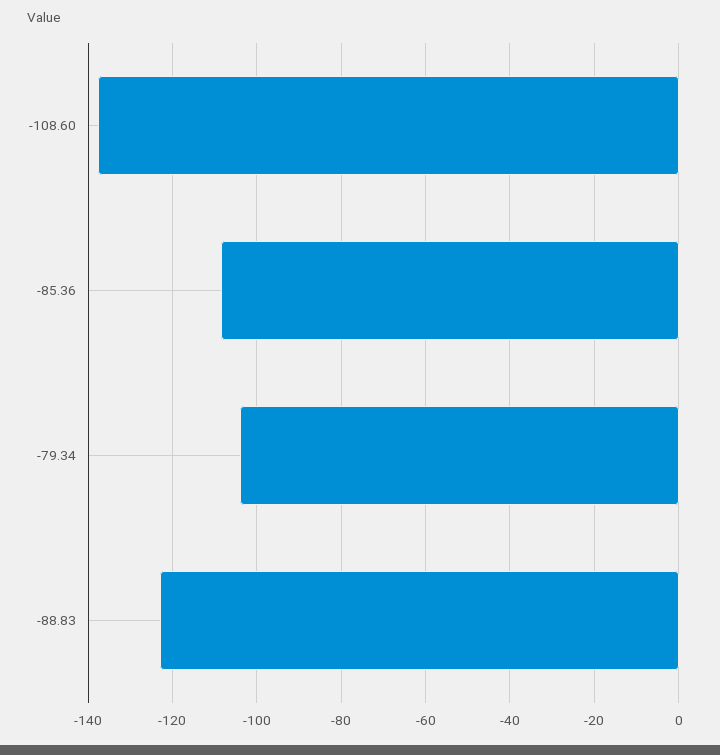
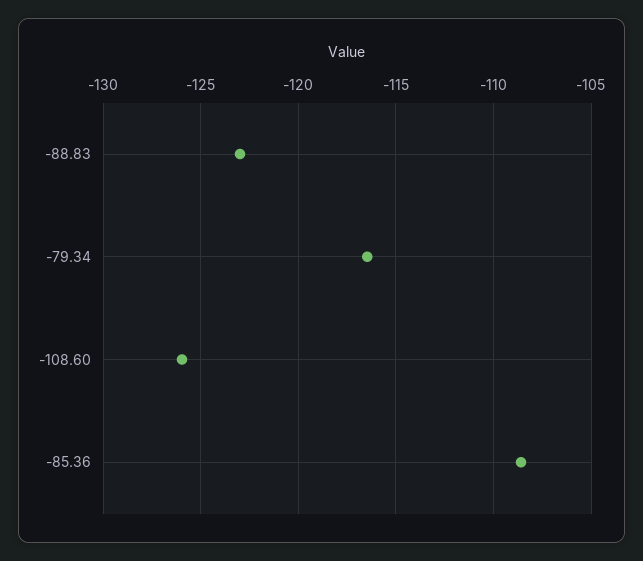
  {
-   "-108.60": -138,
+   "-108.60": -126,
    "-85.36": -108.5,
-   "-79.34": -104,
+   "-79.34": -116.5,
    "-88.83": -123
  }

